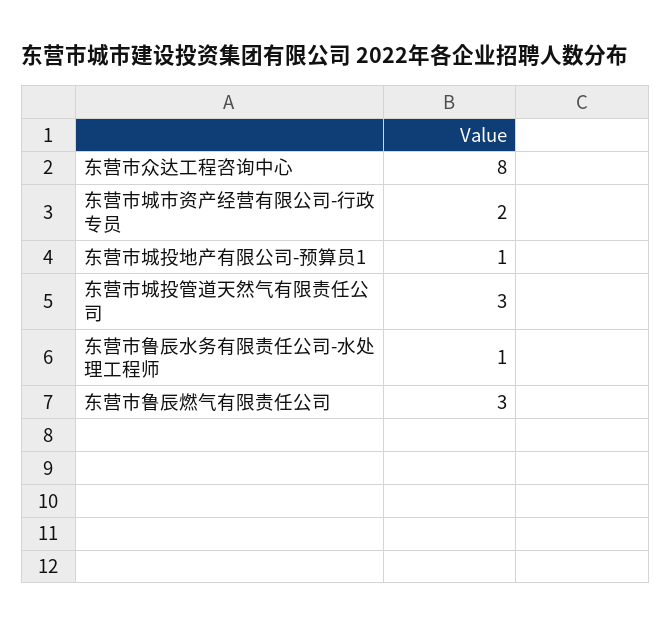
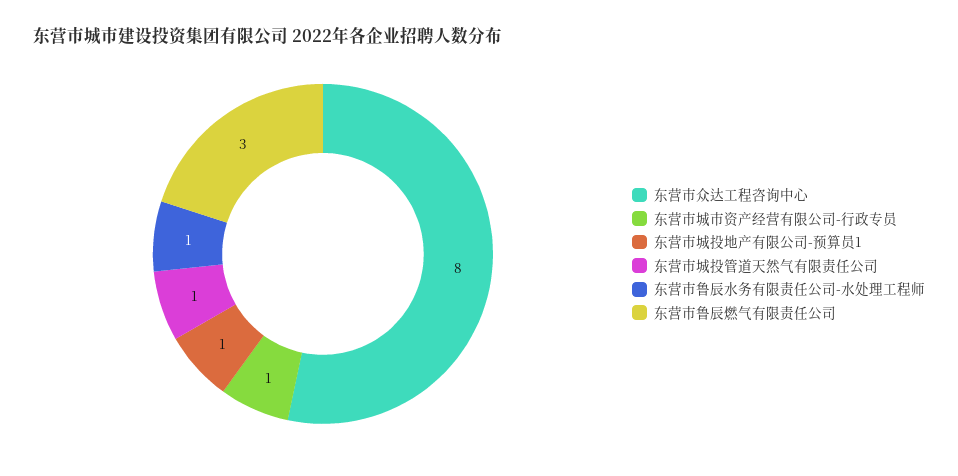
  {
    "东营市众达工程咨询中心": 8,
-   "东营市城市资产经营有限公司-行政专员": 2,
+   "东营市城市资产经营有限公司-行政专员": 1,
    "东营市城投地产有限公司-预算员1": 1,
-   "东营市城投管道天然气有限责任公司": 3,
+   "东营市城投管道天然气有限责任公司": 1,
    "东营市鲁辰水务有限责任公司-水处理工程师": 1,
    "东营市鲁辰燃气有限责任公司": 3
  }

